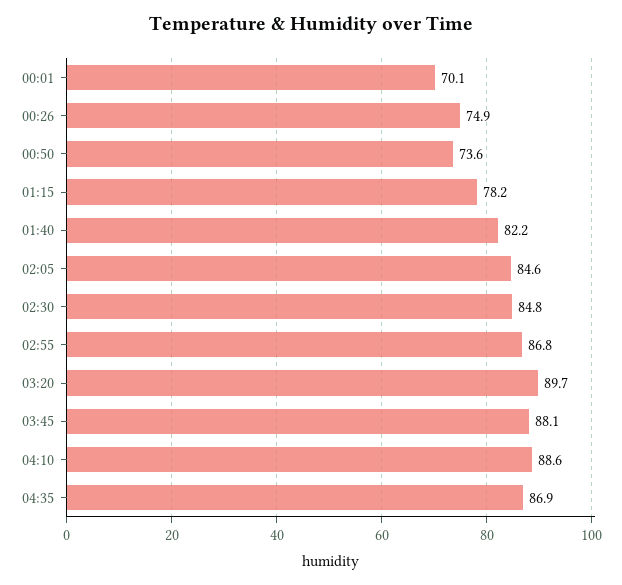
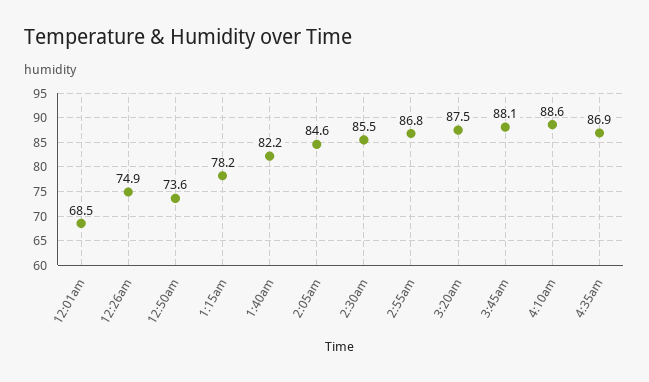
  {
-   "00:01": 70.1,
+   "00:01": 68.5,
    "00:26": 74.9,
    "00:50": 73.6,
    "01:15": 78.2,
    "01:40": 82.2,
    "02:05": 84.6,
-   "02:30": 84.8,
+   "02:30": 85.5,
    "02:55": 86.8,
-   "03:20": 89.7,
+   "03:20": 87.5,
    "03:45": 88.1,
    "04:10": 88.6,
    "04:35": 86.9
  }

